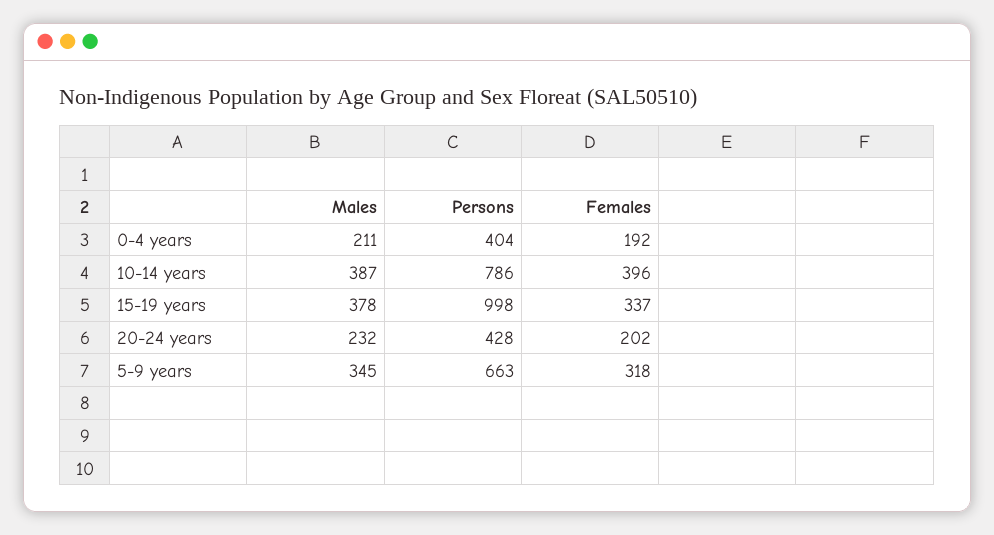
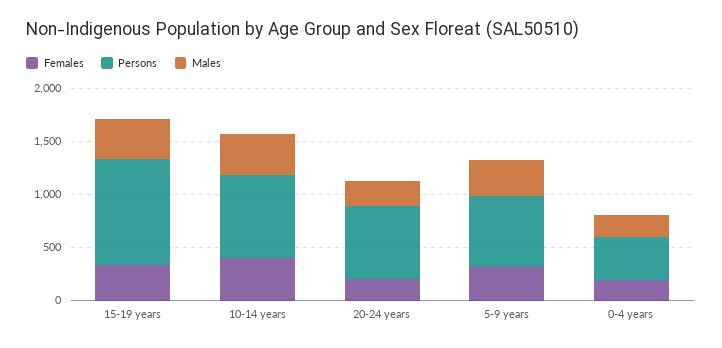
  {
    "Males": {
      "0-4 years": 211,
      "10-14 years": 387,
      "15-19 years": 378,
      "20-24 years": 232,
      "5-9 years": 345
    },
    "Persons": {
      "0-4 years": 404,
      "10-14 years": 786,
      "15-19 years": 998,
-     "20-24 years": 428,
+     "20-24 years": 700,
      "5-9 years": 663
    },
    "Females": {
      "0-4 years": 192,
      "10-14 years": 396,
      "15-19 years": 337,
      "20-24 years": 202,
      "5-9 years": 318
    }
  }

